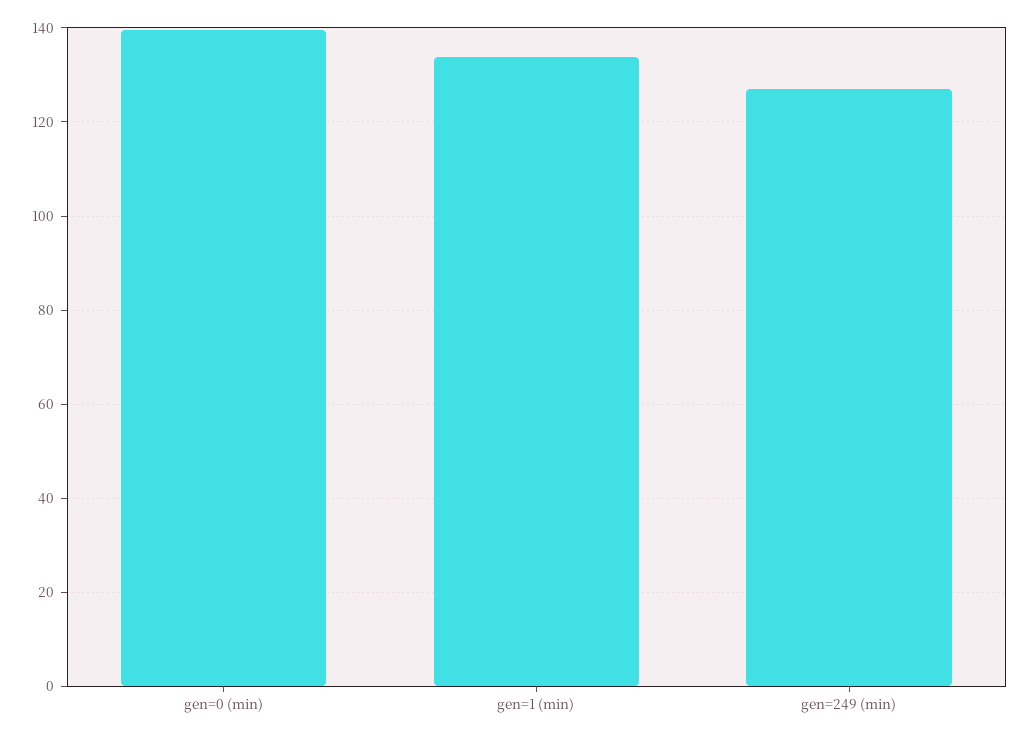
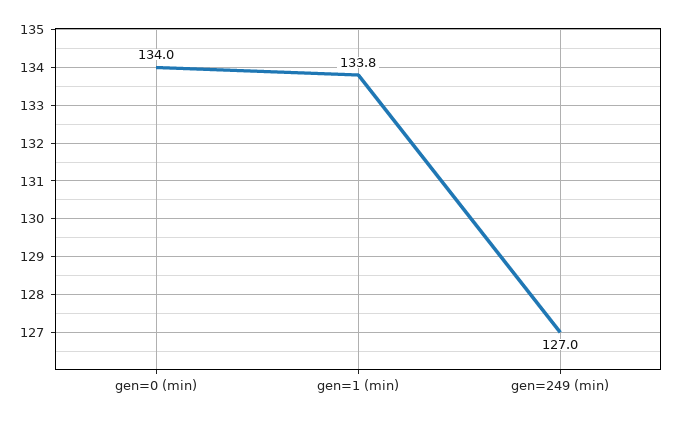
  {
-   "gen=0 (min)": 140,
+   "gen=0 (min)": 134,
    "gen=1 (min)": 133.8,
    "gen=249 (min)": 127
  }

